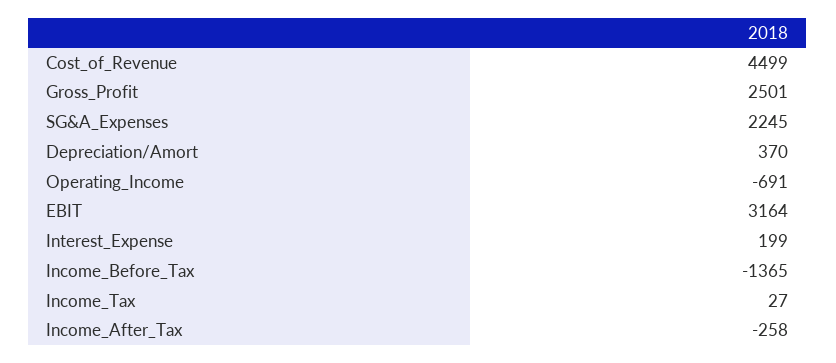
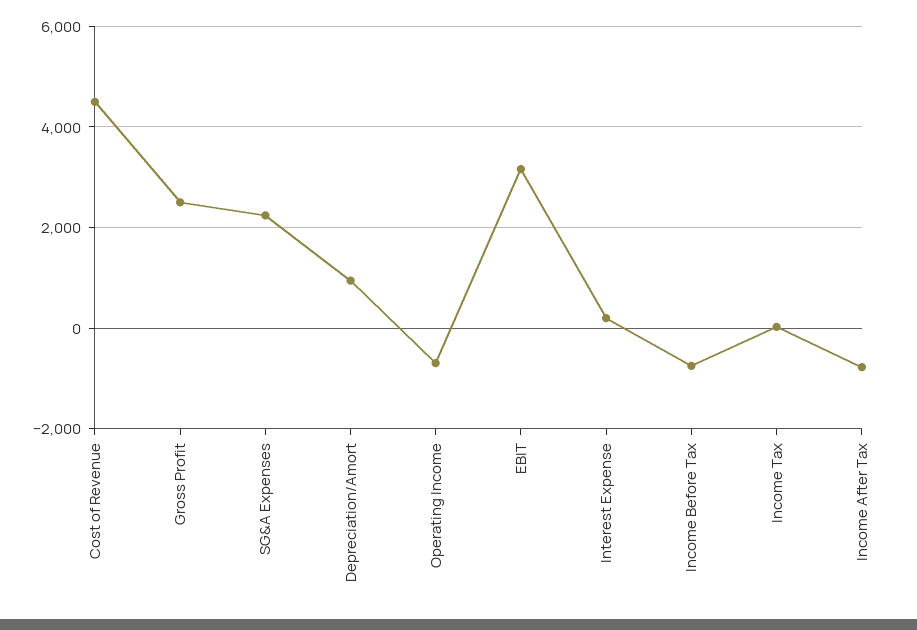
  {
    "Cost_of_Revenue": 4499,
    "Gross_Profit": 2501,
    "SG&A_Expenses": 2245,
-   "Depreciation/Amort": 370,
+   "Depreciation/Amort": 1000,
    "Operating_Income": -691,
    "EBIT": 3164,
    "Interest_Expense": 199,
-   "Income_Before_Tax": -1365,
+   "Income_Before_Tax": -800,
    "Income_Tax": 27,
-   "Income_After_Tax": -258
+   "Income_After_Tax": -800
  }

